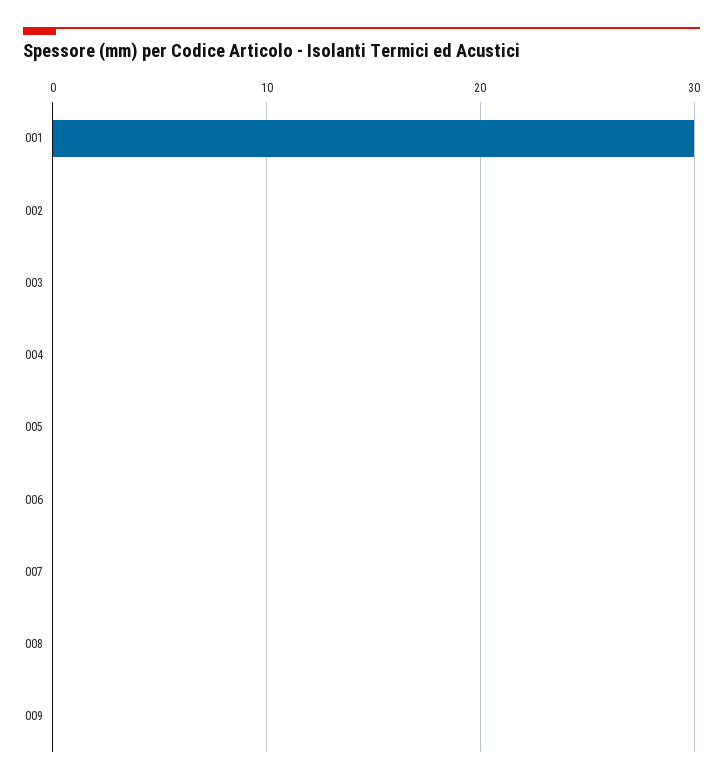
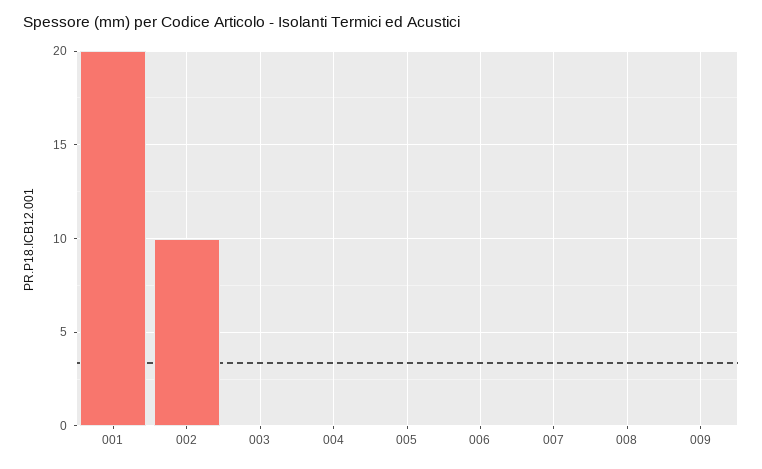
  {
-   "001": 30,
+   "001": 20,
-   "002": 0,
+   "002": 10,
    "003": 0,
    "004": 0,
    "005": 0,
    "006": 0,
    "007": 0,
    "008": 0,
    "009": 0
  }

